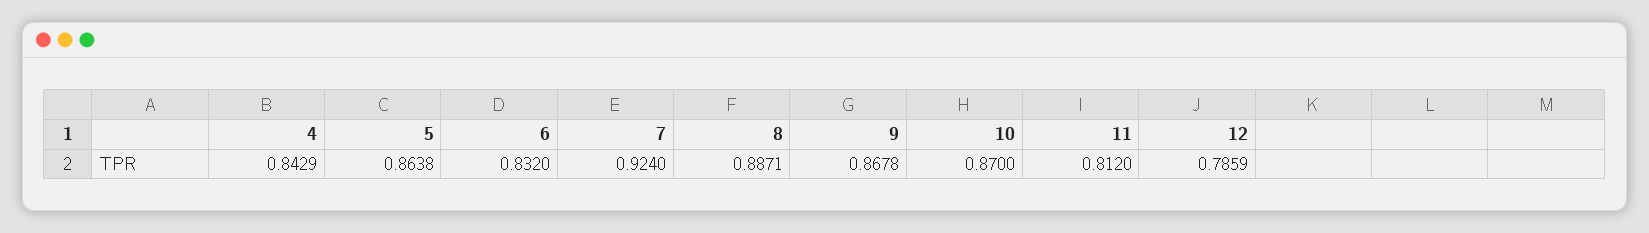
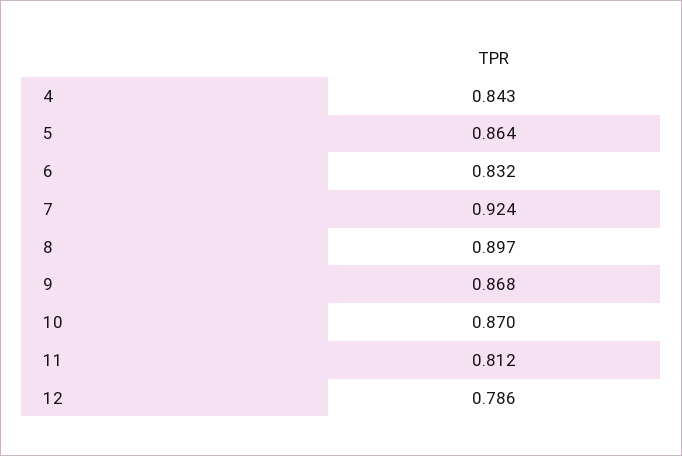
  {
    "4": 0.8429,
    "5": 0.8638,
    "6": 0.832,
    "7": 0.924,
-   "8": 0.8871,
+   "8": 0.897,
    "9": 0.8678,
    "10": 0.87,
    "11": 0.812,
    "12": 0.7859
  }

